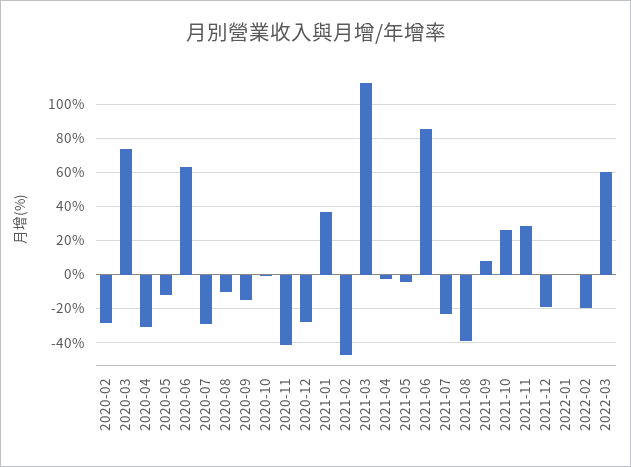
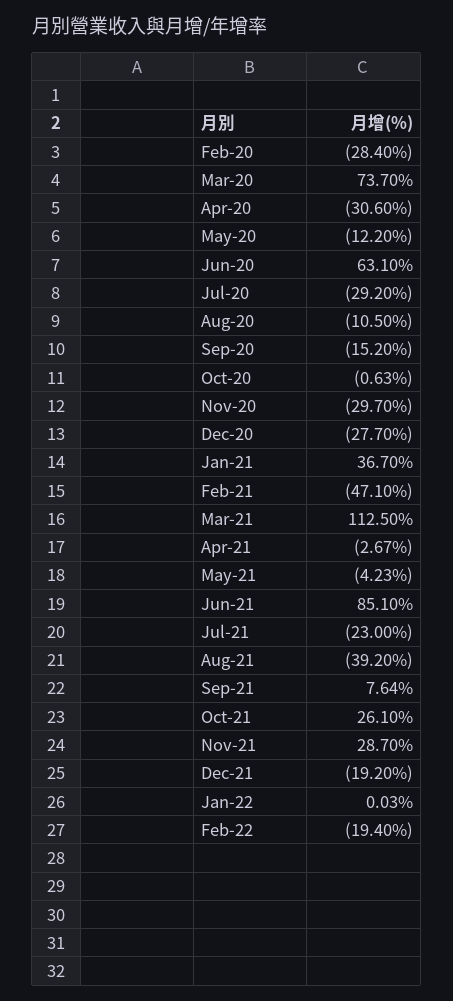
  {
    "2020-02": -28.4,
    "2020-03": 73.7,
    "2020-04": -30.6,
    "2020-05": -12.2,
    "2020-06": 63.1,
    "2020-07": -29.2,
    "2020-08": -10.5,
    "2020-09": -15.2,
    "2020-10": -0.63,
-   "2020-11": -40,
+   "2020-11": -29.7,
    "2020-12": -27.7,
    "2021-01": 36.7,
    "2021-02": -47.1,
    "2021-03": 112.5,
    "2021-04": -2.67,
    "2021-05": -4.23,
    "2021-06": 85.1,
    "2021-07": -23,
    "2021-08": -39.2,
    "2021-09": 7.64,
    "2021-10": 26.1,
    "2021-11": 28.7,
    "2021-12": -19.2,
    "2022-01": 0.03,
-   "2022-02": -19.4,
+   "2022-02": -19.4
-   "2022-03": 60
  }

